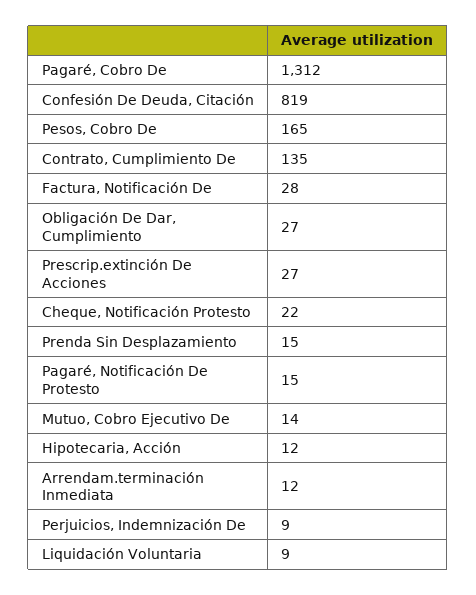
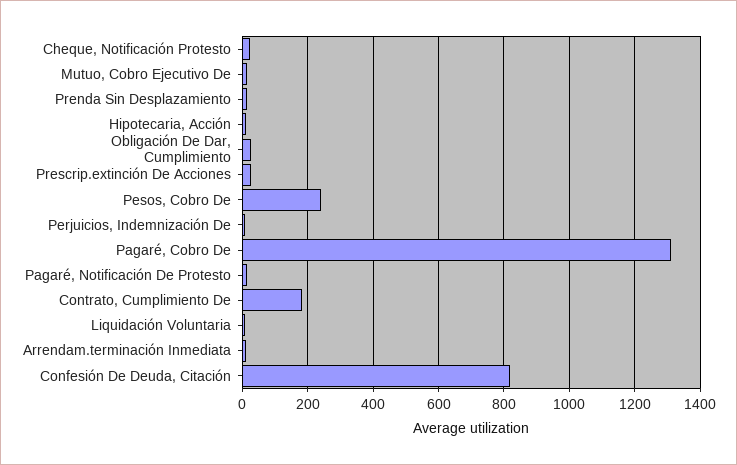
  {
    "Pagaré, Cobro De": 1312,
    "Confesión De Deuda, Citación": 819,
-   "Pesos, Cobro De": 165,
+   "Pesos, Cobro De": 240,
-   "Contrato, Cumplimiento De": 135,
+   "Contrato, Cumplimiento De": 180,
-   "Factura, Notificación De": 28,
    "Obligación De Dar, Cumplimiento": 27,
    "Prescrip.extinción De Acciones": 27,
    "Cheque, Notificación Protesto": 22,
    "Prenda Sin Desplazamiento": 15,
    "Pagaré, Notificación De Protesto": 15,
    "Mutuo, Cobro Ejecutivo De": 14,
    "Hipotecaria, Acción": 12,
    "Arrendam.terminación Inmediata": 12,
    "Perjuicios, Indemnización De": 9,
    "Liquidación Voluntaria": 9
  }

